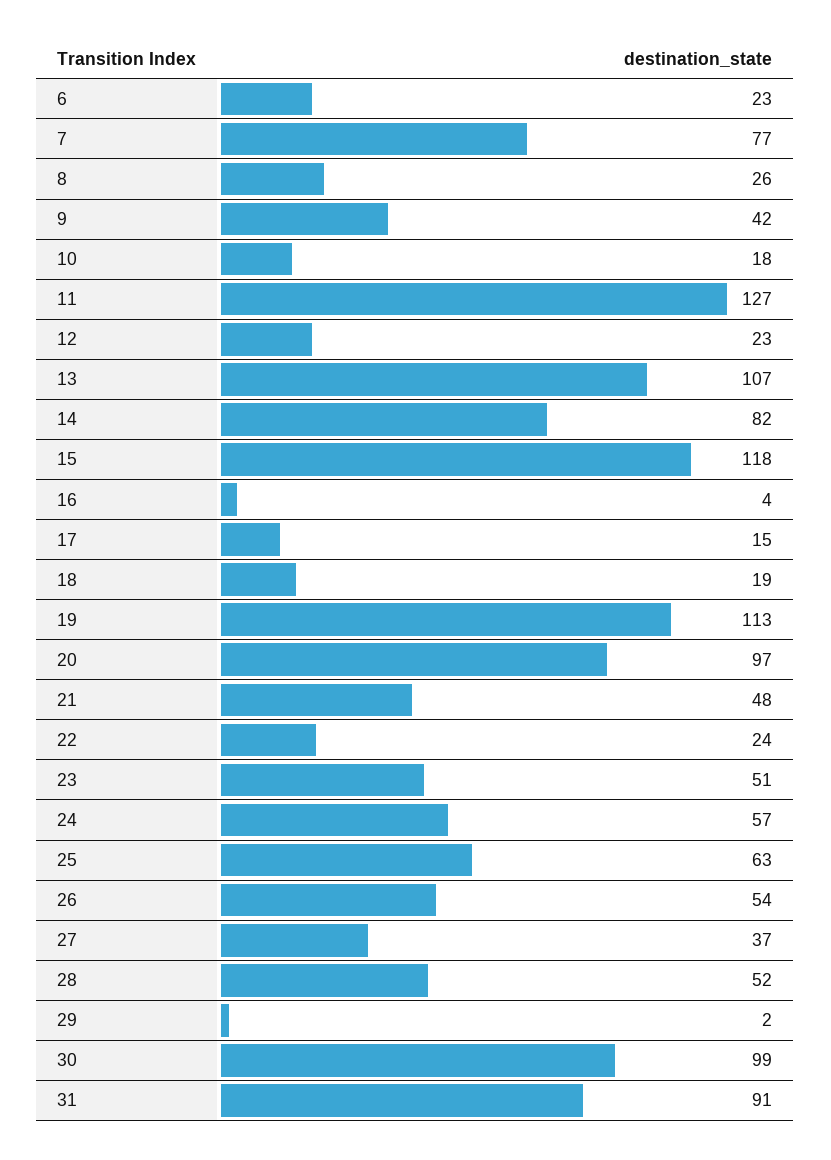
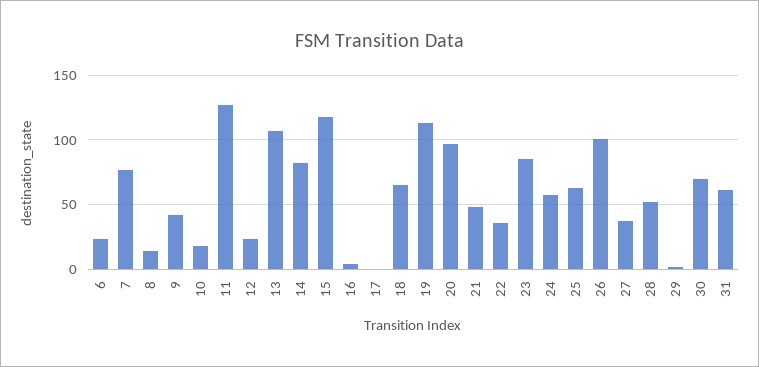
  {
    "6": 23,
    "7": 77,
-   "8": 26,
+   "8": 15,
    "9": 42,
    "10": 18,
    "11": 127,
    "12": 23,
    "13": 107,
    "14": 82,
    "15": 118,
    "16": 4,
-   "17": 15,
+   "17": 0,
-   "18": 19,
+   "18": 65,
    "19": 113,
    "20": 97,
    "21": 48,
-   "22": 24,
+   "22": 35,
-   "23": 51,
+   "23": 85,
    "24": 57,
    "25": 63,
-   "26": 54,
+   "26": 100,
    "27": 37,
    "28": 52,
    "29": 2,
-   "30": 99,
+   "30": 70,
-   "31": 91
+   "31": 60
  }

